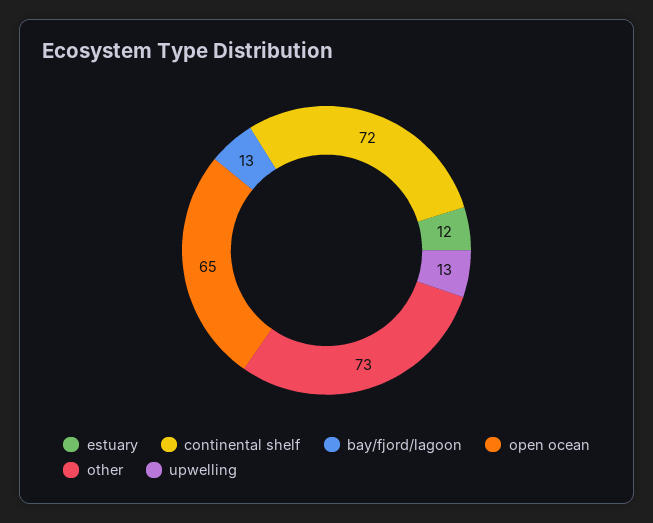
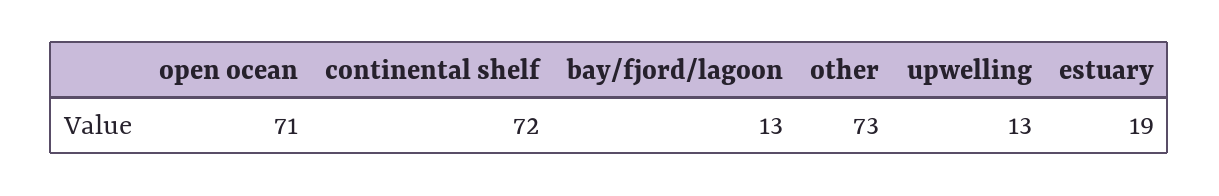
  {
-   "estuary": 12,
+   "estuary": 19,
    "continental shelf": 72,
    "bay/fjord/lagoon": 13,
-   "open ocean": 65,
+   "open ocean": 71,
    "other": 73,
    "upwelling": 13
  }

